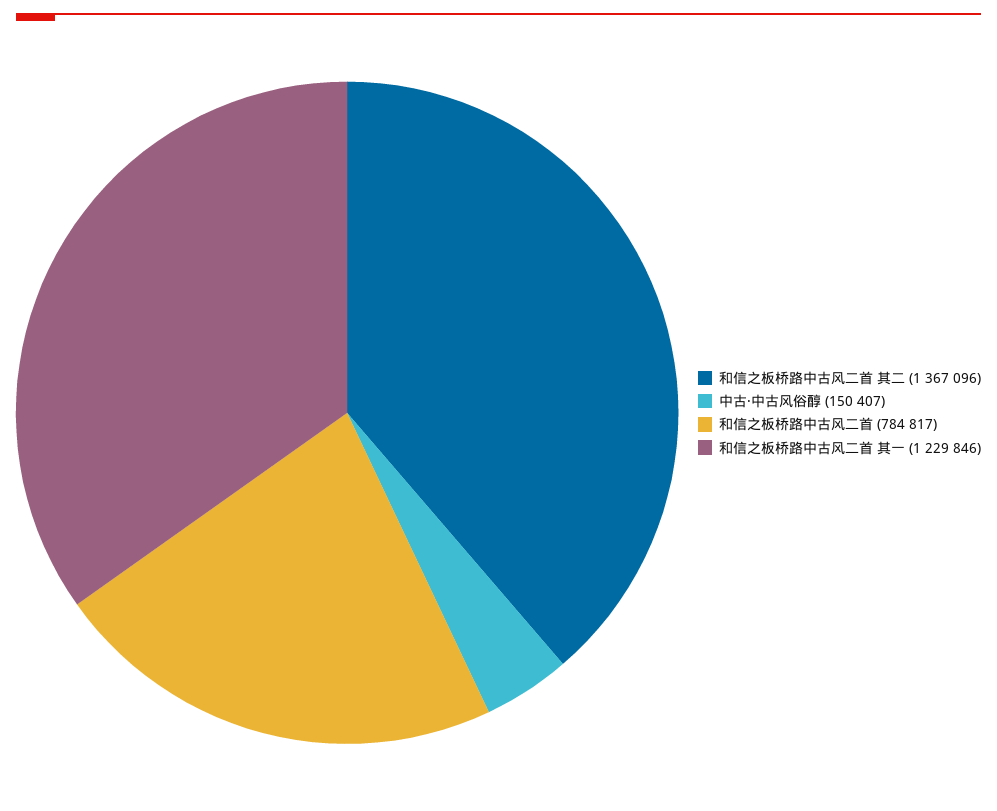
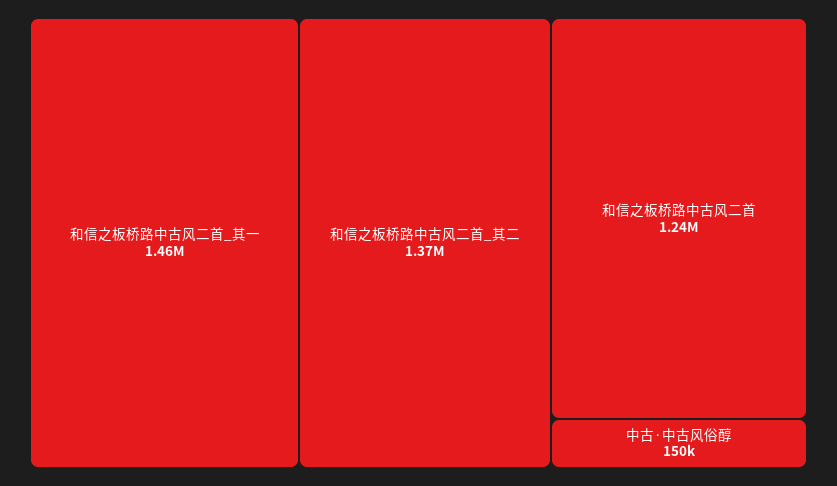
  {
    "和信之板桥路中古风二首 其二": 1367096,
    "中古·中古风俗醇": 150407,
-   "和信之板桥路中古风二首": 784817,
+   "和信之板桥路中古风二首": 1240000,
-   "和信之板桥路中古风二首 其一": 1229846
+   "和信之板桥路中古风二首 其一": 1460000
  }

